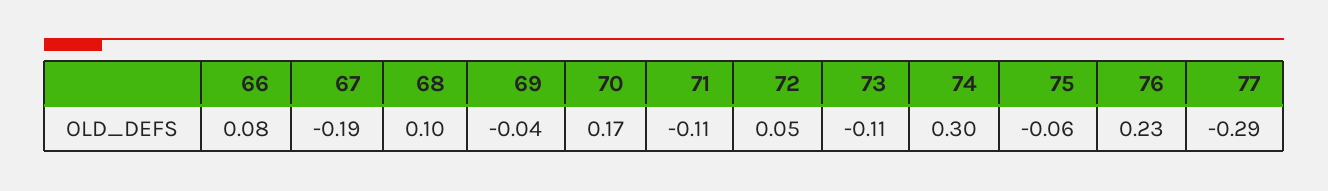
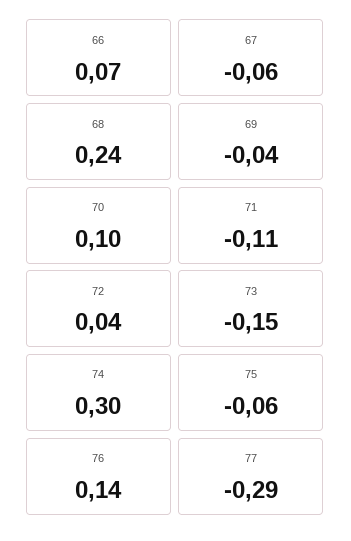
  {
-   "66": 0.08,
+   "66": 0.07,
-   "67": -0.19,
+   "67": -0.06,
-   "68": 0.1,
+   "68": 0.24,
    "69": -0.04,
-   "70": 0.17,
+   "70": 0.1,
    "71": -0.11,
-   "72": 0.05,
+   "72": 0.04,
-   "73": -0.11,
+   "73": -0.15,
    "74": 0.3,
    "75": -0.06,
-   "76": 0.23,
+   "76": 0.14,
    "77": -0.29
  }

